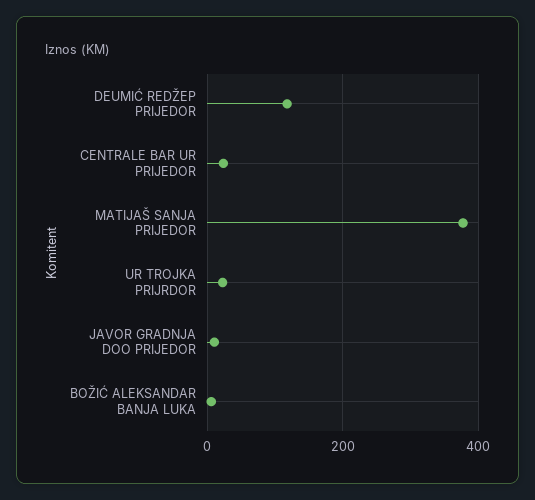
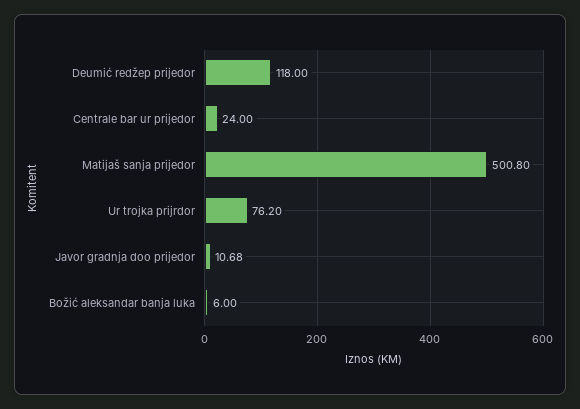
  {
    "DEUMIĆ REDŽEP PRIJEDOR": 118,
    "CENTRALE BAR UR PRIJEDOR": 24,
-   "MATIJAŠ SANJA PRIJEDOR": 380,
+   "MATIJAŠ SANJA PRIJEDOR": 500.8,
-   "UR TROJKA PRIJRDOR": 20,
+   "UR TROJKA PRIJRDOR": 76.2,
    "JAVOR GRADNJA DOO PRIJEDOR": 10.68,
    "BOŽIĆ ALEKSANDAR BANJA LUKA": 6
  }

